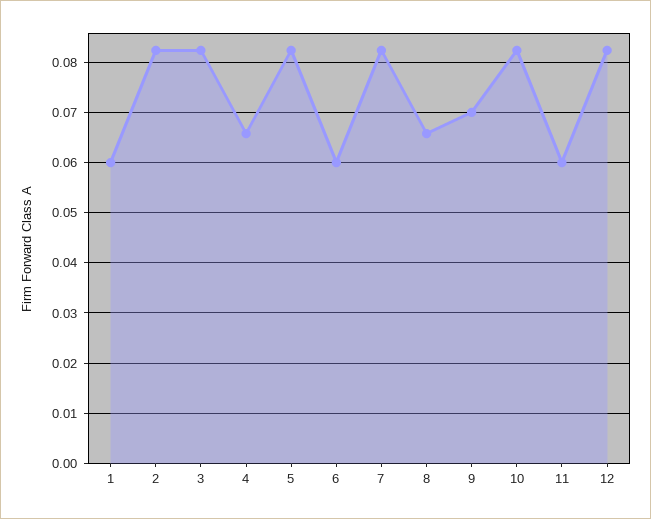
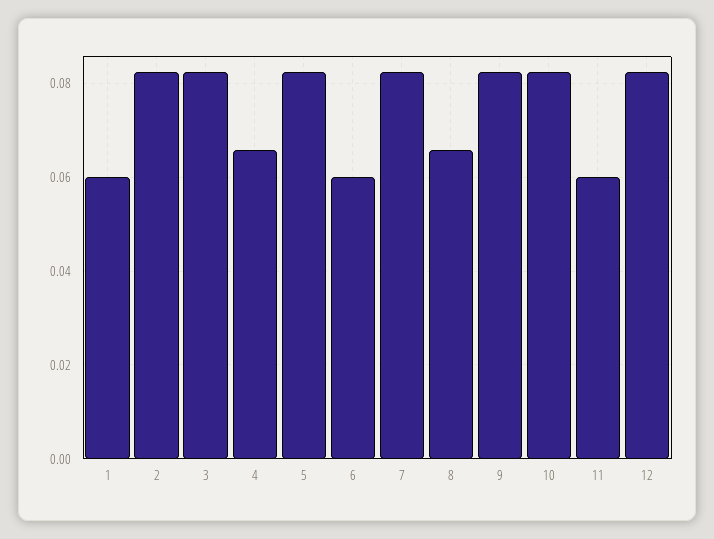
  {
    "1": 0.06,
    "2": 0.082,
    "3": 0.082,
    "4": 0.066,
    "5": 0.082,
    "6": 0.06,
    "7": 0.082,
    "8": 0.066,
-   "9": 0.07,
+   "9": 0.082,
    "10": 0.082,
    "11": 0.06,
    "12": 0.082
  }

